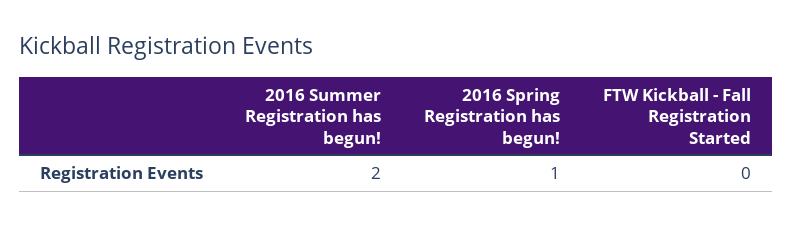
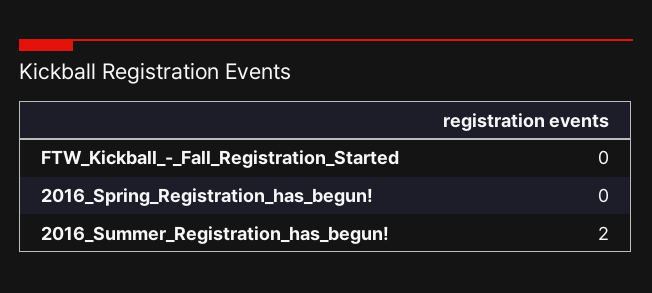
  {
    "2016 Summer Registration has begun!": 2,
-   "2016 Spring Registration has begun!": 1,
+   "2016 Spring Registration has begun!": 0,
    "FTW Kickball - Fall Registration Started": 0
  }

